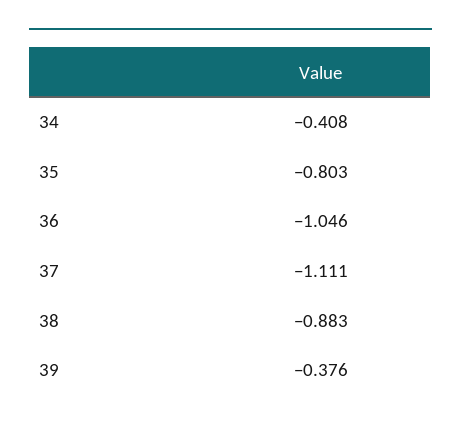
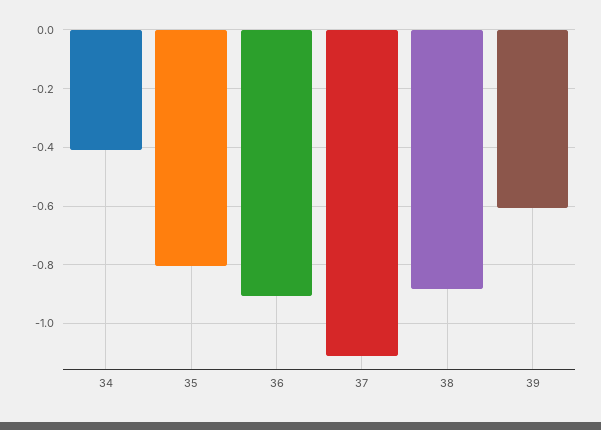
  {
    "34": -0.408,
    "35": -0.803,
-   "36": -1.046,
+   "36": -0.9,
    "37": -1.111,
    "38": -0.883,
-   "39": -0.376
+   "39": -0.6
  }

